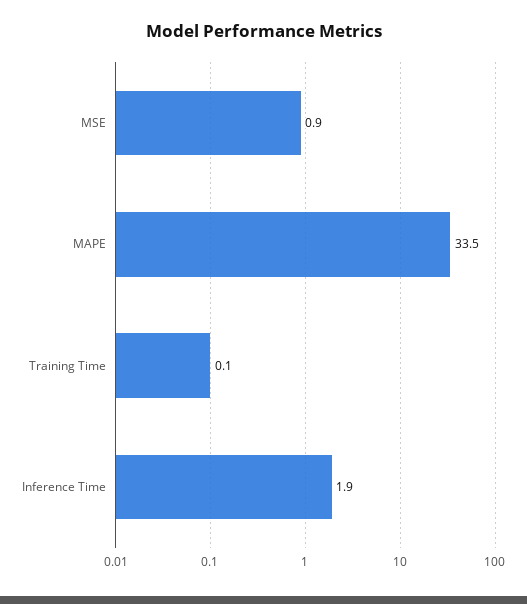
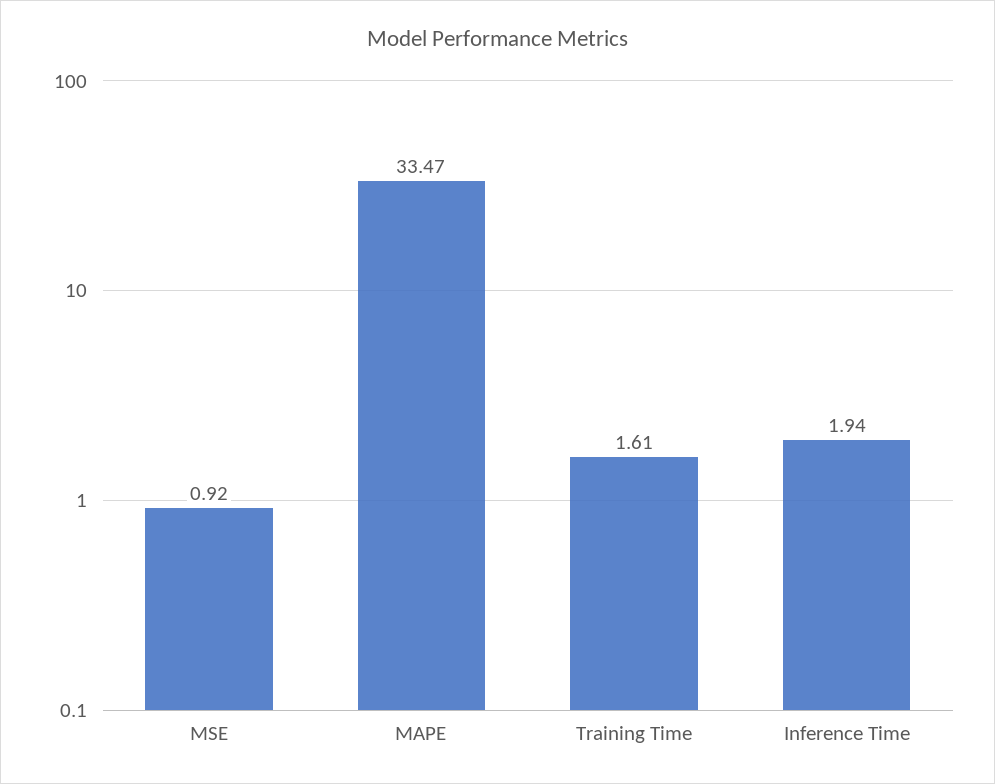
  {
    "MSE": 0.92,
    "MAPE": 33.47,
-   "Training Time": 0.1,
+   "Training Time": 1.61,
    "Inference Time": 1.94
  }

